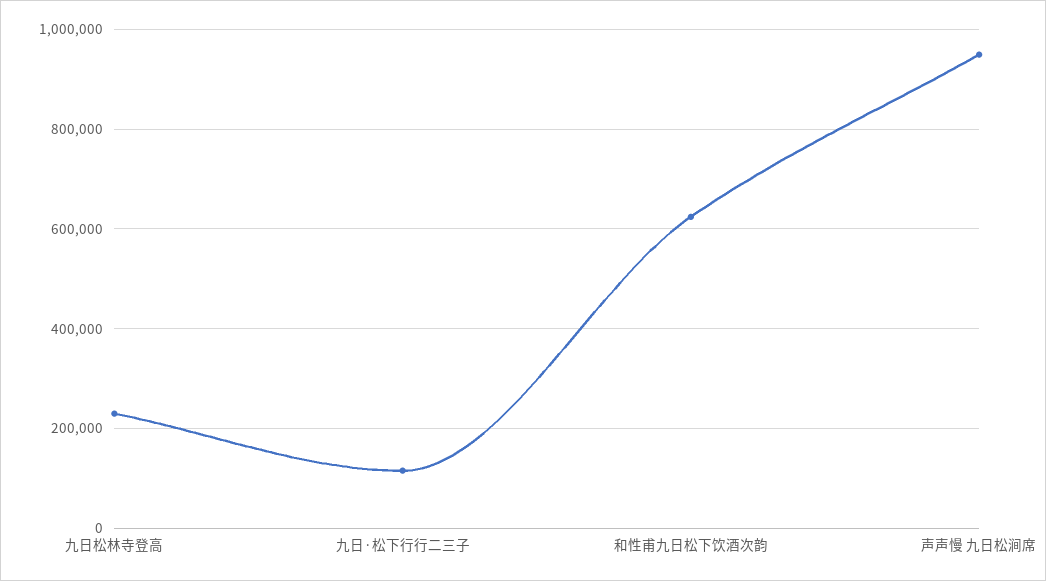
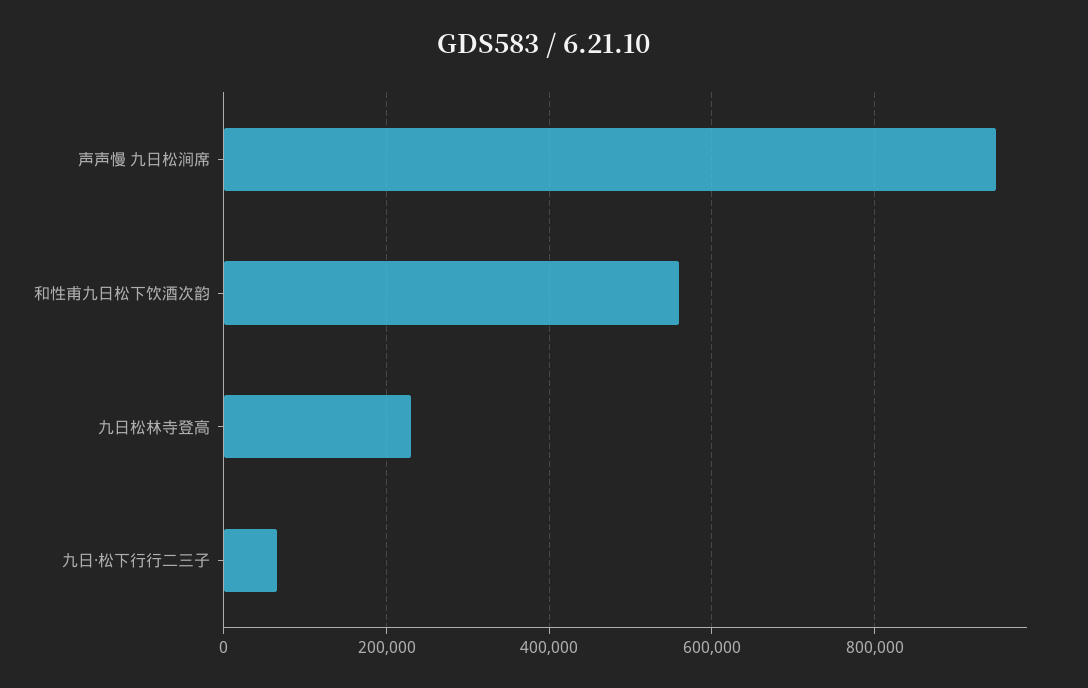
  {
    "九日松林寺登高": 220000,
-   "九日·松下行行二三子": 120000,
+   "九日·松下行行二三子": 60000,
-   "和性甫九日松下饮酒次韵": 620000,
+   "和性甫九日松下饮酒次韵": 560000,
    "声声慢 九日松涧席": 940000
  }

